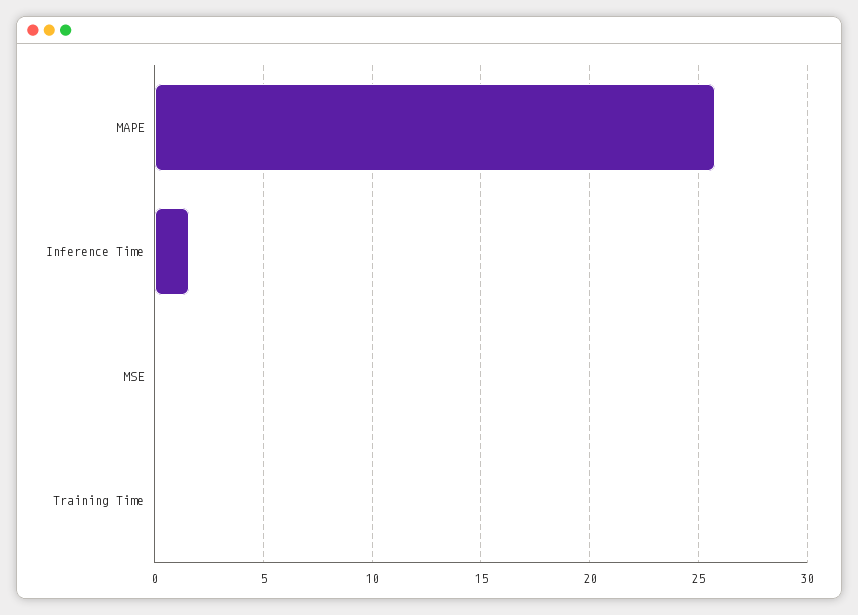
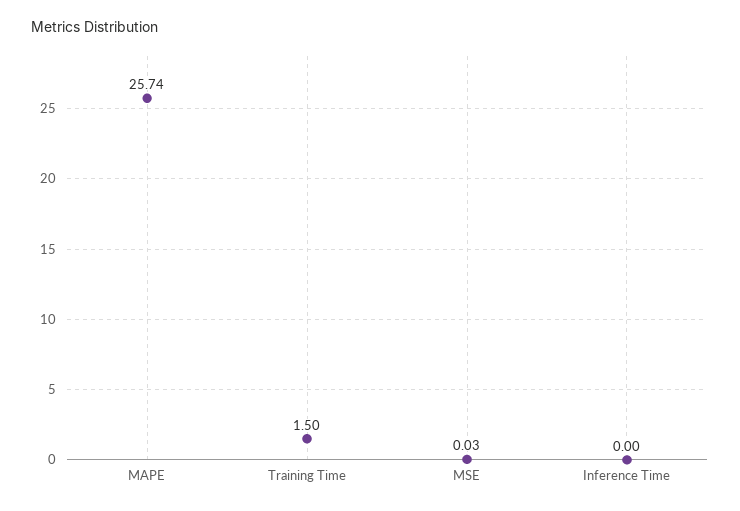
  {
    "MAPE": 25.74,
-   "Inference Time": 1.5,
+   "Inference Time": 0,
    "MSE": 0.03,
-   "Training Time": 0
+   "Training Time": 1.5
  }

